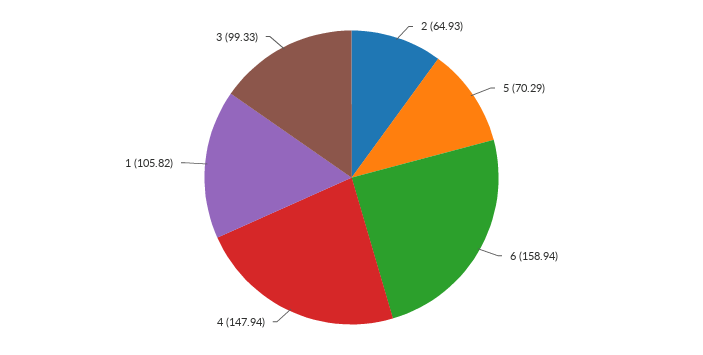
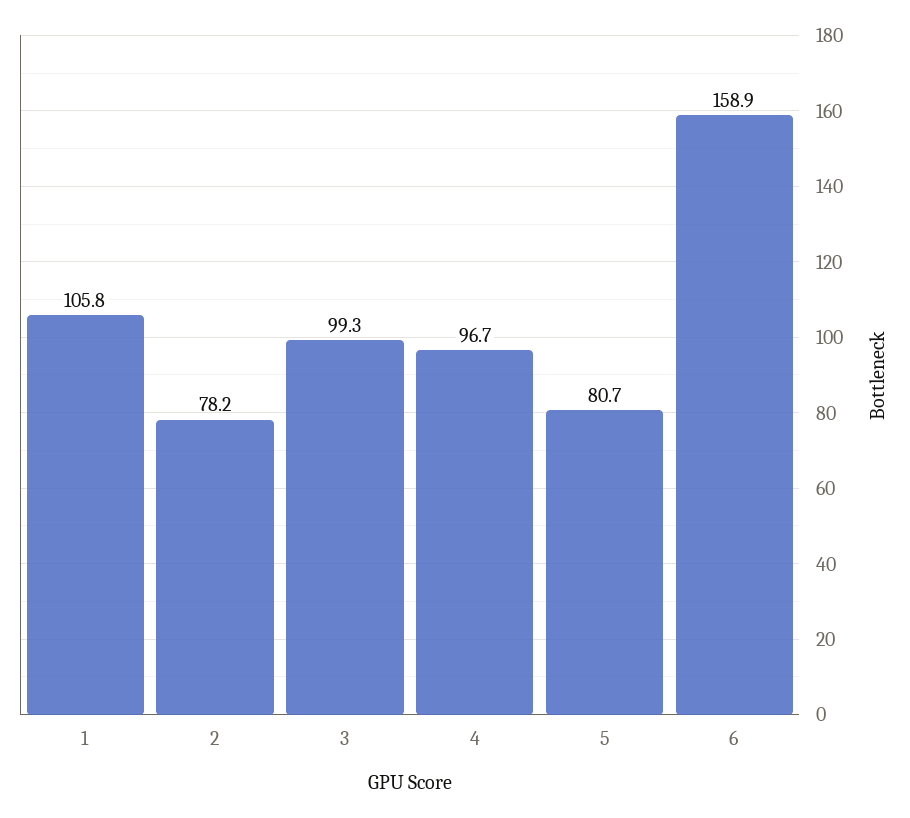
  {
-   "2": 64.93,
+   "2": 78.2,
-   "5": 70.29,
+   "5": 80.7,
    "6": 158.94,
-   "4": 147.94,
+   "4": 96.7,
    "1": 105.82,
    "3": 99.33
  }

